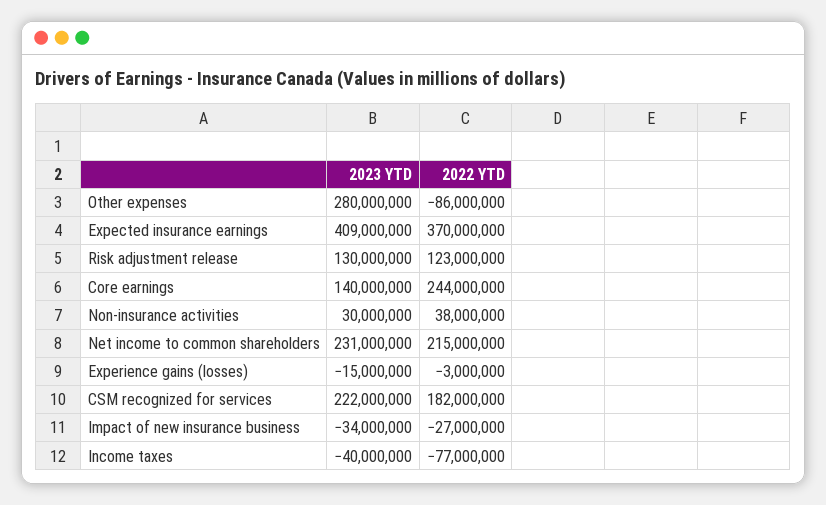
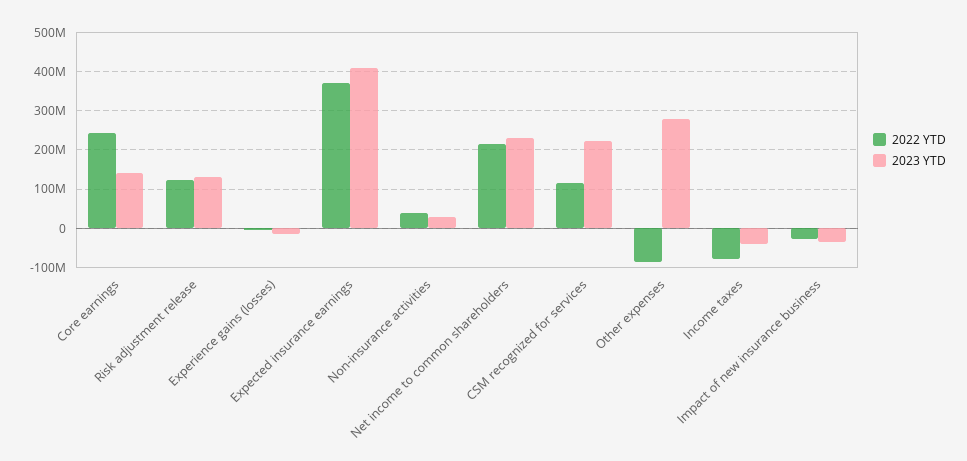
  {
    "2023 YTD": {
      "Other expenses": 280000000,
      "Expected insurance earnings": 409000000,
      "Risk adjustment release": 130000000,
      "Core earnings": 140000000,
      "Non-insurance activities": 30000000,
      "Net income to common shareholders": 231000000,
      "Experience gains (losses)": -15000000,
      "CSM recognized for services": 222000000,
      "Impact of new insurance business": -34000000,
      "Income taxes": -40000000
    },
    "2022 YTD": {
      "Other expenses": -86000000,
      "Expected insurance earnings": 370000000,
      "Risk adjustment release": 123000000,
      "Core earnings": 244000000,
      "Non-insurance activities": 38000000,
      "Net income to common shareholders": 215000000,
      "Experience gains (losses)": -3000000,
-     "CSM recognized for services": 182000000,
+     "CSM recognized for services": 120000000,
      "Impact of new insurance business": -27000000,
      "Income taxes": -77000000
    }
  }

